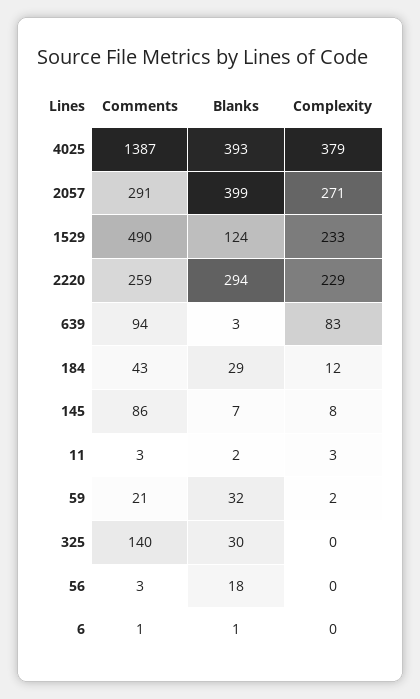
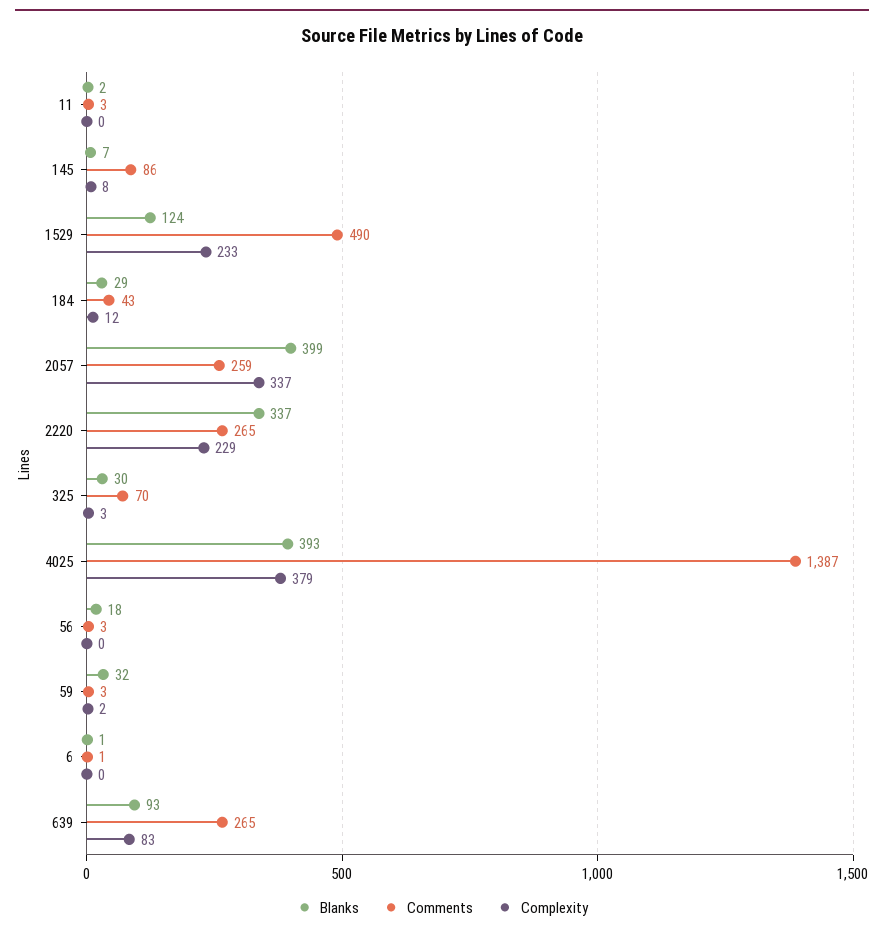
  {
    "Comments": {
      "4025": 1387,
-     "2057": 291,
+     "2057": 259,
      "1529": 490,
-     "2220": 259,
+     "2220": 265,
-     "639": 94,
+     "639": 265,
      "184": 43,
      "145": 86,
      "11": 3,
-     "59": 21,
+     "59": 3,
-     "325": 140,
+     "325": 70,
      "56": 3,
      "6": 1
    },
    "Blanks": {
      "4025": 393,
      "2057": 399,
      "1529": 124,
-     "2220": 294,
+     "2220": 337,
-     "639": 3,
+     "639": 93,
      "184": 29,
      "145": 7,
      "11": 2,
      "59": 32,
      "325": 30,
      "56": 18,
      "6": 1
    },
    "Complexity": {
      "4025": 379,
-     "2057": 271,
+     "2057": 337,
      "1529": 233,
      "2220": 229,
      "639": 83,
      "184": 12,
      "145": 8,
-     "11": 3,
+     "11": 0,
      "59": 2,
-     "325": 0,
+     "325": 3,
      "56": 0,
      "6": 0
    }
  }

